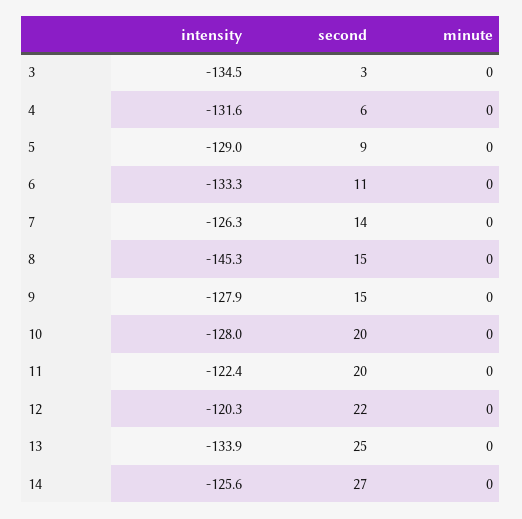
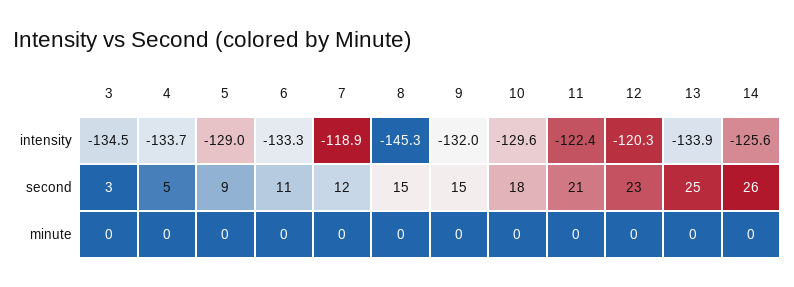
  {
    "intensity": {
      "3": -134.5,
-     "4": -131.6,
+     "4": -133.7,
      "5": -129,
      "6": -133.3,
-     "7": -126.3,
+     "7": -118.9,
      "8": -145.3,
-     "9": -127.9,
+     "9": -132,
-     "10": -128,
+     "10": -129.6,
      "11": -122.4,
      "12": -120.3,
      "13": -133.9,
      "14": -125.6
    },
    "second": {
      "3": 3,
-     "4": 6,
+     "4": 5,
      "5": 9,
      "6": 11,
-     "7": 14,
+     "7": 12,
      "8": 15,
      "9": 15,
-     "10": 20,
+     "10": 18,
-     "11": 20,
+     "11": 21,
-     "12": 22,
+     "12": 23,
      "13": 25,
-     "14": 27
+     "14": 26
    },
    "minute": {
      "3": 0,
      "4": 0,
      "5": 0,
      "6": 0,
      "7": 0,
      "8": 0,
      "9": 0,
      "10": 0,
      "11": 0,
      "12": 0,
      "13": 0,
      "14": 0
    }
  }

